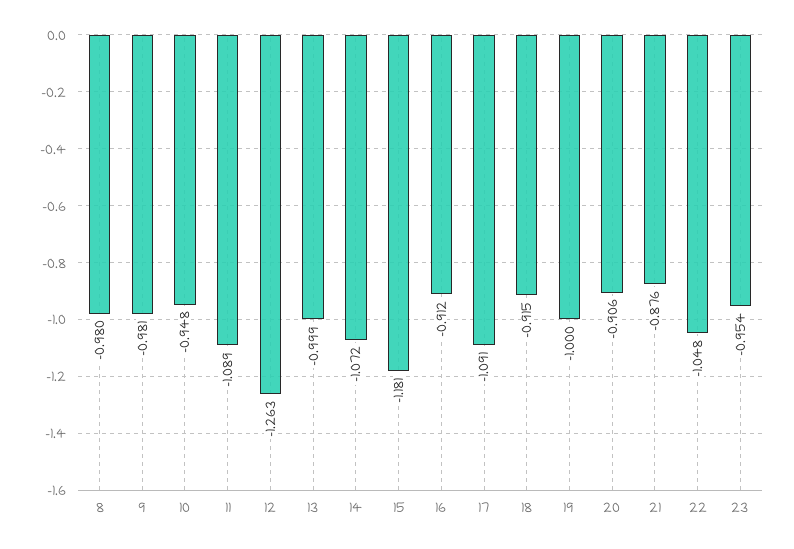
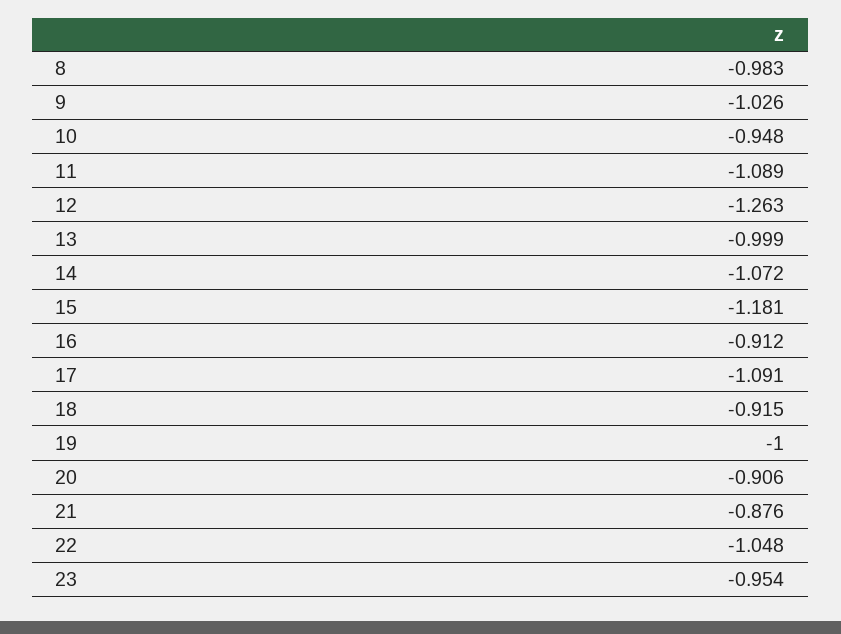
  {
-   "8": -0.98,
+   "8": -0.983,
-   "9": -0.981,
+   "9": -1.026,
    "10": -0.948,
    "11": -1.089,
    "12": -1.263,
    "13": -0.999,
    "14": -1.072,
    "15": -1.181,
    "16": -0.912,
    "17": -1.091,
    "18": -0.915,
    "19": -1,
    "20": -0.906,
    "21": -0.876,
    "22": -1.048,
    "23": -0.954
  }

